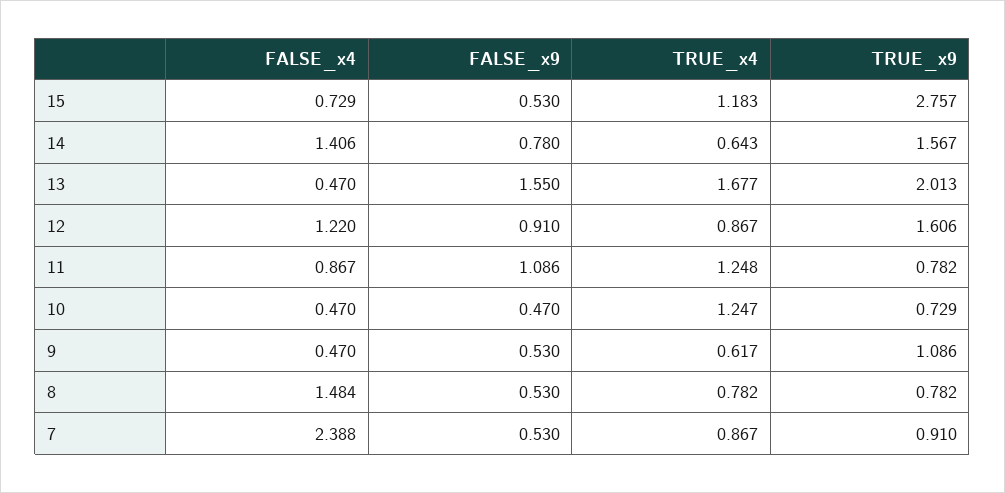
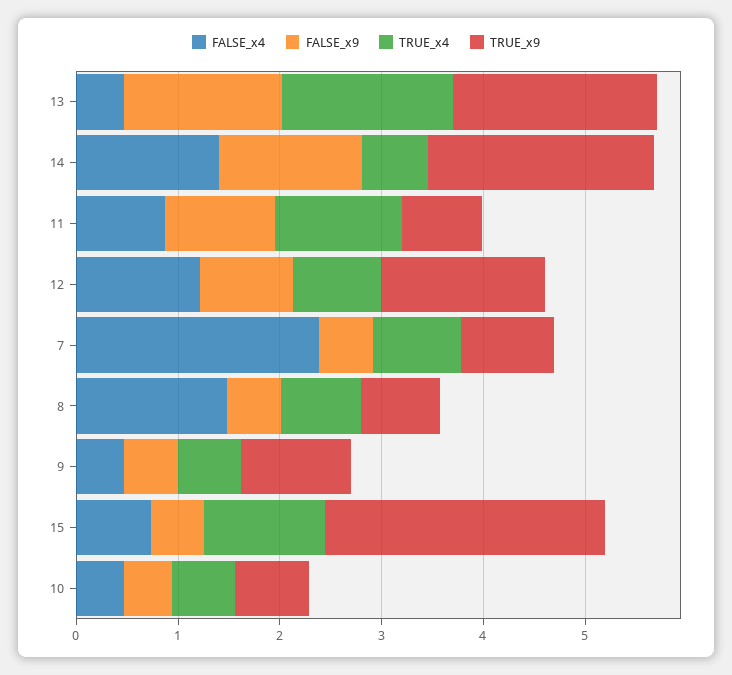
  {
    "FALSE_x4": {
      "15": 0.729,
      "14": 1.406,
      "13": 0.47,
      "12": 1.22,
      "11": 0.867,
      "10": 0.47,
      "9": 0.47,
      "8": 1.484,
      "7": 2.388
    },
    "FALSE_x9": {
      "15": 0.53,
-     "14": 0.78,
+     "14": 1.4,
      "13": 1.55,
      "12": 0.91,
      "11": 1.086,
      "10": 0.47,
      "9": 0.53,
      "8": 0.53,
      "7": 0.53
    },
    "TRUE_x4": {
      "15": 1.183,
      "14": 0.643,
      "13": 1.677,
      "12": 0.867,
      "11": 1.248,
-     "10": 1.247,
+     "10": 0.6,
      "9": 0.617,
      "8": 0.782,
      "7": 0.867
    },
    "TRUE_x9": {
      "15": 2.757,
-     "14": 1.567,
+     "14": 2.2,
      "13": 2.013,
      "12": 1.606,
      "11": 0.782,
      "10": 0.729,
      "9": 1.086,
      "8": 0.782,
      "7": 0.91
    }
  }

